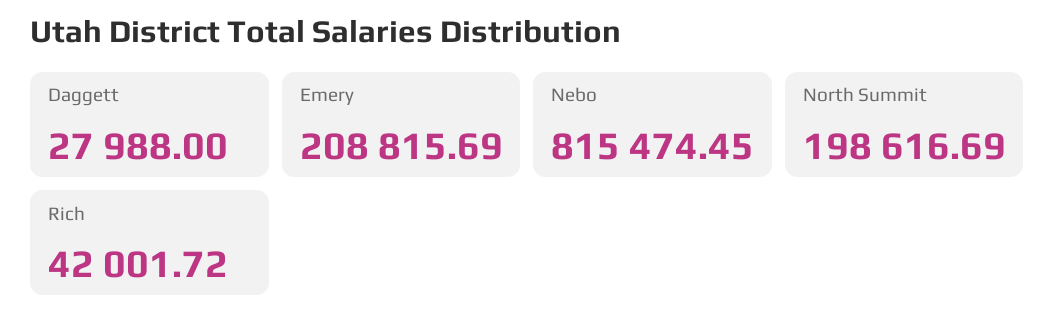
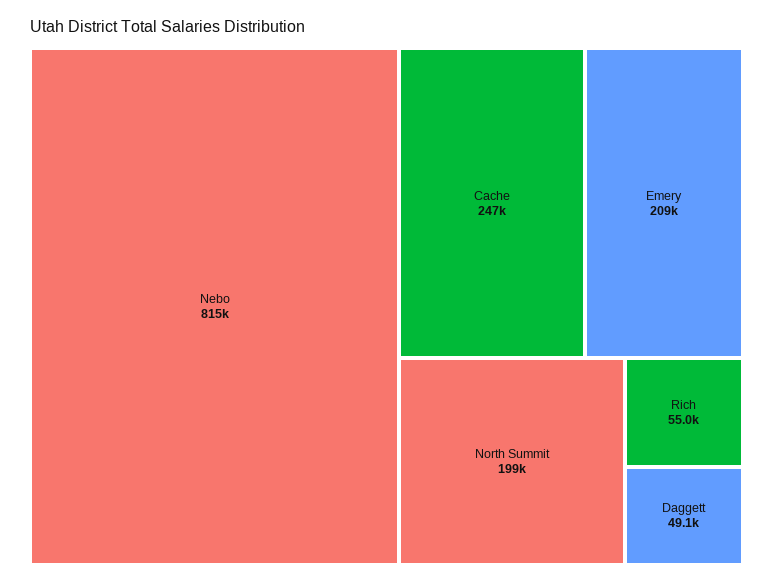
  {
-   "Daggett": 27988,
+   "Daggett": 49100,
    "Emery": 208815.69,
    "Nebo": 815474.45,
    "North Summit": 198616.69,
-   "Rich": 42001.72
+   "Rich": 55000,
+   "Cache": 247000
  }

